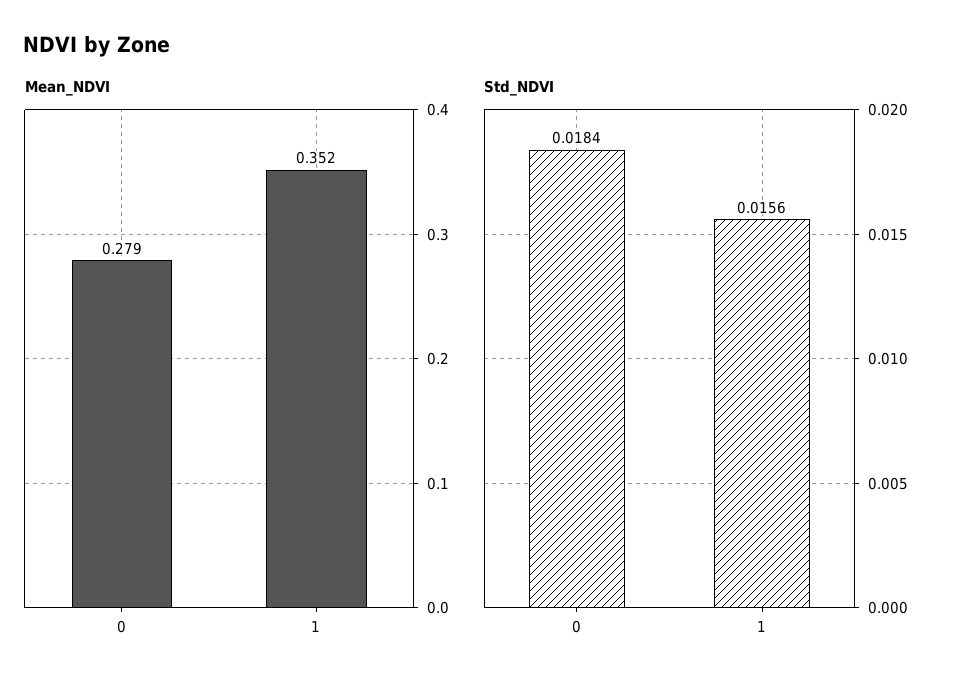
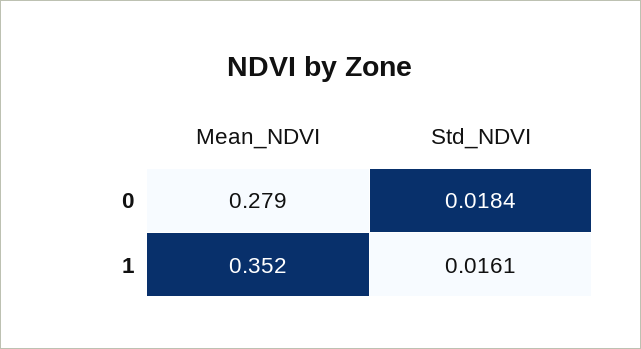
  {
    "Mean_NDVI": {
      "0": 0.279,
      "1": 0.352
    },
    "Std_NDVI": {
      "0": 0.0184,
-     "1": 0.0156
+     "1": 0.0161
    }
  }

